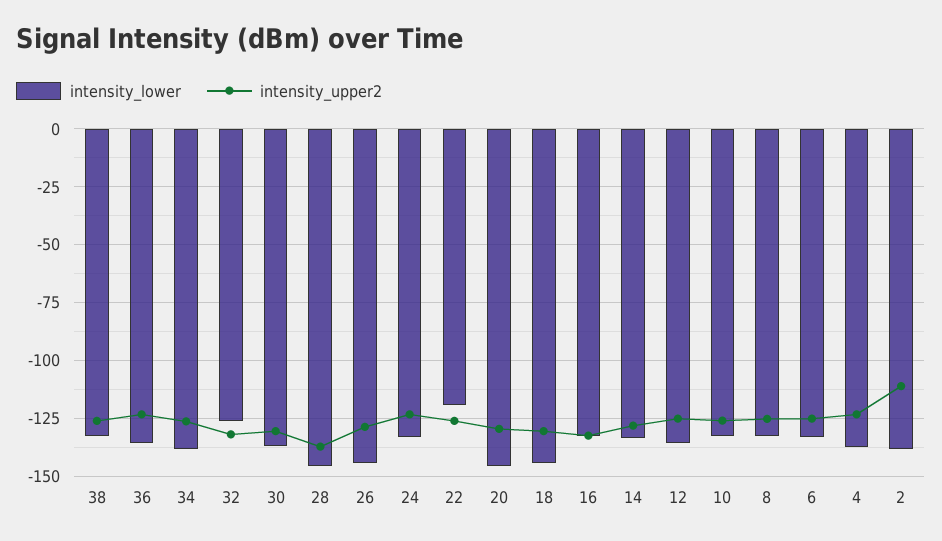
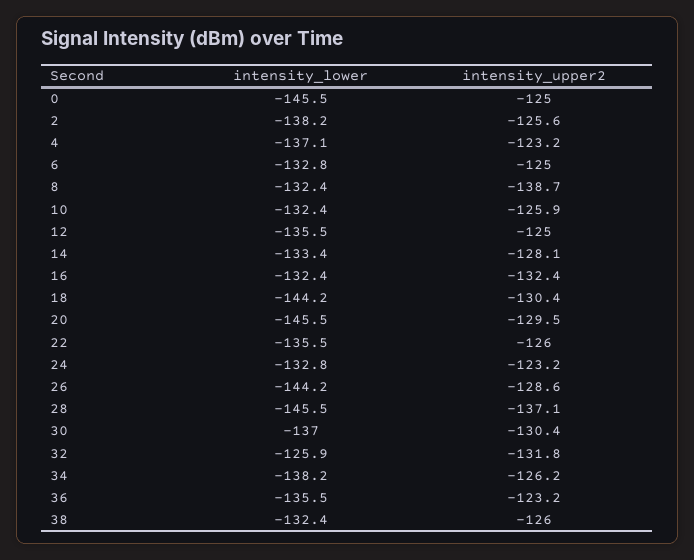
  {
    "intensity_lower": {
      "38": -132.4,
      "36": -135.5,
      "34": -138.2,
      "32": -125.9,
      "30": -137,
      "28": -145.5,
      "26": -144.2,
      "24": -132.8,
-     "22": -120,
+     "22": -135.5,
      "20": -145.5,
      "18": -144.2,
      "16": -132.4,
      "14": -133.4,
      "12": -135.5,
      "10": -132.4,
      "8": -132.4,
      "6": -132.8,
      "4": -137.1,
-     "2": -138.2
+     "2": -138.2,
+     "0": -145.5
    },
    "intensity_upper2": {
      "38": -126,
      "36": -123.2,
      "34": -126.2,
      "32": -131.8,
      "30": -130.4,
      "28": -137.1,
      "26": -128.6,
      "24": -123.2,
      "22": -126,
      "20": -129.5,
      "18": -130.4,
      "16": -132.4,
      "14": -128.1,
      "12": -125,
      "10": -125.9,
-     "8": -125,
+     "8": -138.7,
      "6": -125,
      "4": -123.2,
-     "2": -110
+     "2": -125.6,
+     "0": -125
    }
  }

